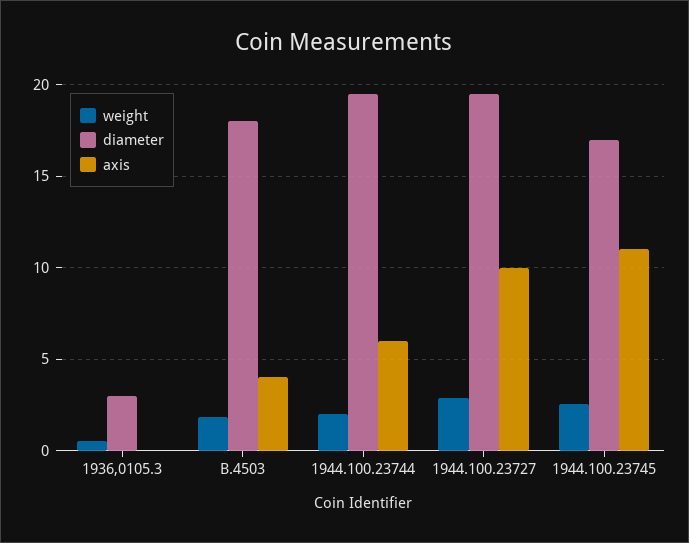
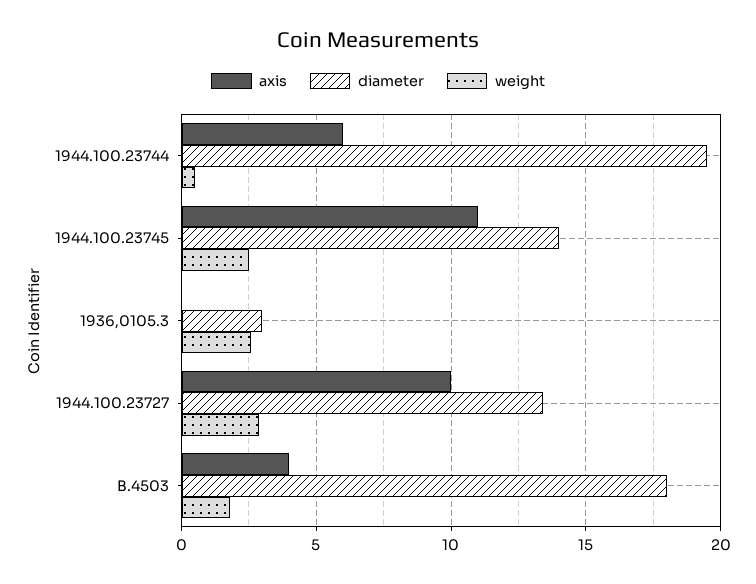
  {
    "weight": {
-     "1936,0105.3": 0.5,
+     "1936,0105.3": 2.5,
      "B.4503": 2,
-     "1944.100.23744": 2,
+     "1944.100.23744": 0.5,
      "1944.100.23727": 3,
      "1944.100.23745": 2.5
    },
    "diameter": {
      "1936,0105.3": 3,
      "B.4503": 18,
      "1944.100.23744": 19.5,
-     "1944.100.23727": 19.5,
+     "1944.100.23727": 13.5,
-     "1944.100.23745": 17
+     "1944.100.23745": 14
    },
    "axis": {
      "1936,0105.3": 0,
      "B.4503": 4,
      "1944.100.23744": 6,
      "1944.100.23727": 10,
      "1944.100.23745": 11
    }
  }

